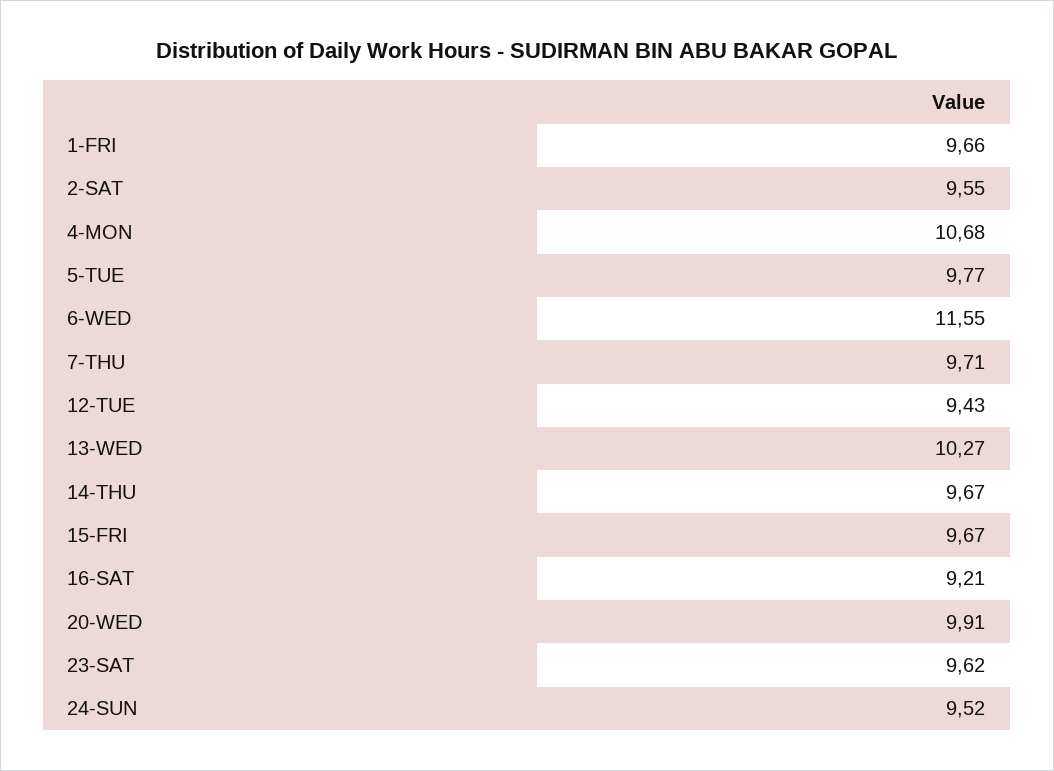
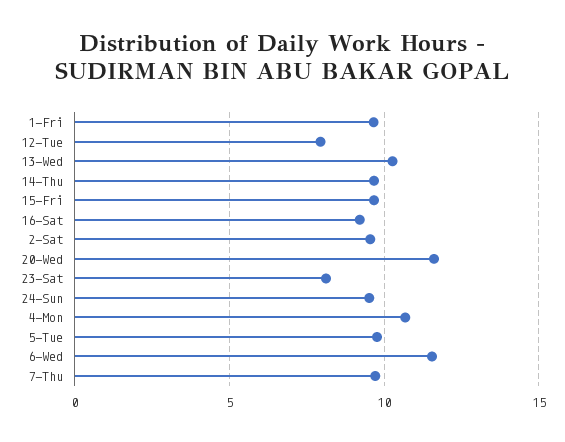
  {
    "1-FRI": 9.66,
    "2-SAT": 9.55,
    "4-MON": 10.68,
    "5-TUE": 9.77,
    "6-WED": 11.55,
    "7-THU": 9.71,
-   "12-TUE": 9.43,
+   "12-TUE": 8,
    "13-WED": 10.27,
    "14-THU": 9.67,
    "15-FRI": 9.67,
    "16-SAT": 9.21,
-   "20-WED": 9.91,
+   "20-WED": 11.5,
-   "23-SAT": 9.62,
+   "23-SAT": 8,
    "24-SUN": 9.52
  }

